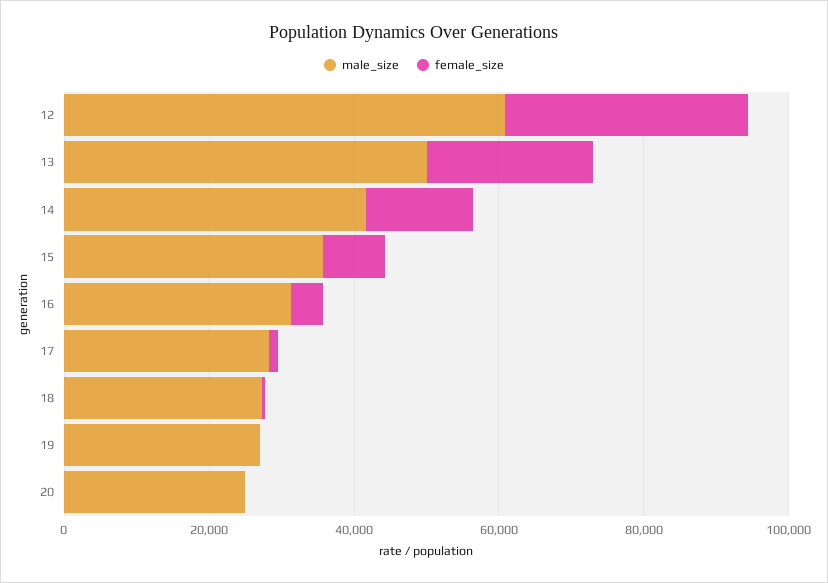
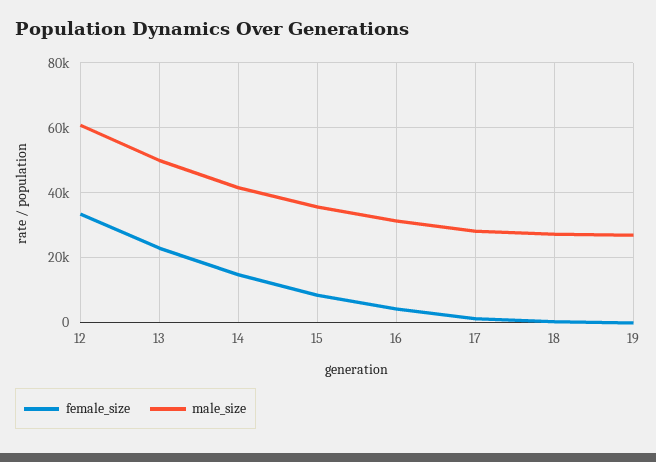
  {
    "male_size": {
      "12": 60000,
      "13": 50000,
      "14": 42000,
      "15": 36000,
      "16": 32000,
      "17": 28000,
      "18": 28000,
-     "19": 28000,
+     "19": 28000
-     "20": 25000
    },
    "female_size": {
      "12": 34000,
      "13": 24000,
      "14": 14000,
      "15": 8000,
      "16": 4000,
      "17": 2000,
      "18": 0,
-     "19": 0,
+     "19": 0
-     "20": 0
    }
  }

